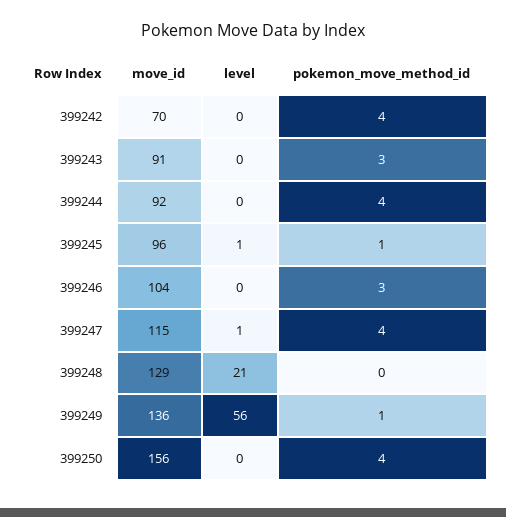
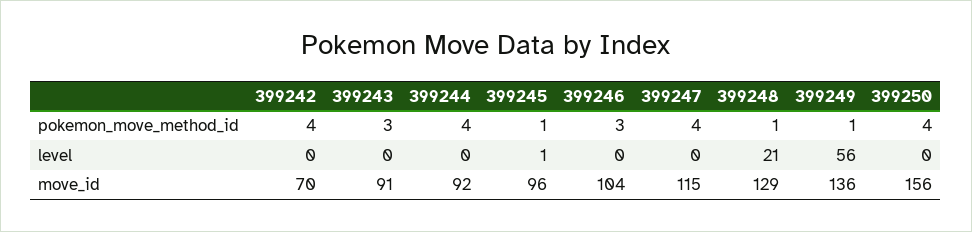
  {
    "move_id": {
      "399242": 70,
      "399243": 91,
      "399244": 92,
      "399245": 96,
      "399246": 104,
      "399247": 115,
      "399248": 129,
      "399249": 136,
      "399250": 156
    },
    "level": {
      "399242": 0,
      "399243": 0,
      "399244": 0,
      "399245": 1,
      "399246": 0,
-     "399247": 1,
+     "399247": 0,
      "399248": 21,
      "399249": 56,
      "399250": 0
    },
    "pokemon_move_method_id": {
      "399242": 4,
      "399243": 3,
      "399244": 4,
      "399245": 1,
      "399246": 3,
      "399247": 4,
-     "399248": 0,
+     "399248": 1,
      "399249": 1,
      "399250": 4
    }
  }

